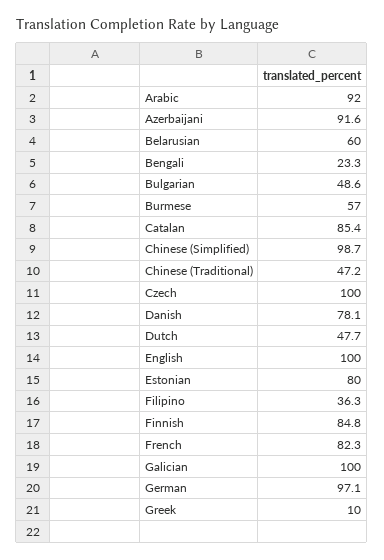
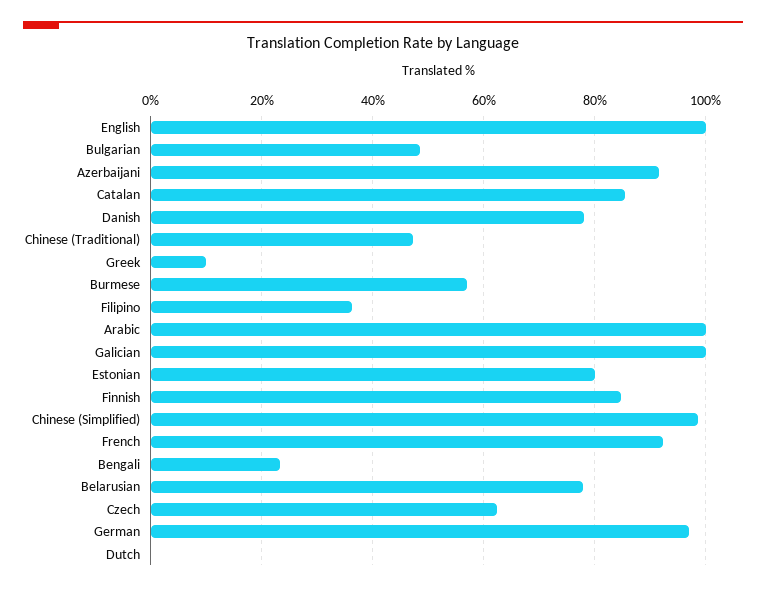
  {
-   "Arabic": 92,
+   "Arabic": 100,
    "Azerbaijani": 91.6,
-   "Belarusian": 60,
+   "Belarusian": 78,
    "Bengali": 23.3,
    "Bulgarian": 48.6,
    "Burmese": 57,
    "Catalan": 85.4,
    "Chinese (Simplified)": 98.7,
    "Chinese (Traditional)": 47.2,
-   "Czech": 100,
+   "Czech": 62,
    "Danish": 78.1,
-   "Dutch": 47.7,
+   "Dutch": 0,
    "English": 100,
    "Estonian": 80,
    "Filipino": 36.3,
    "Finnish": 84.8,
-   "French": 82.3,
+   "French": 92,
    "Galician": 100,
    "German": 97.1,
    "Greek": 10
  }

